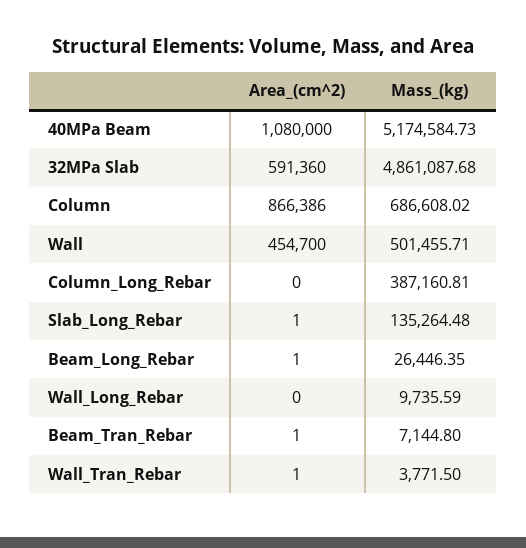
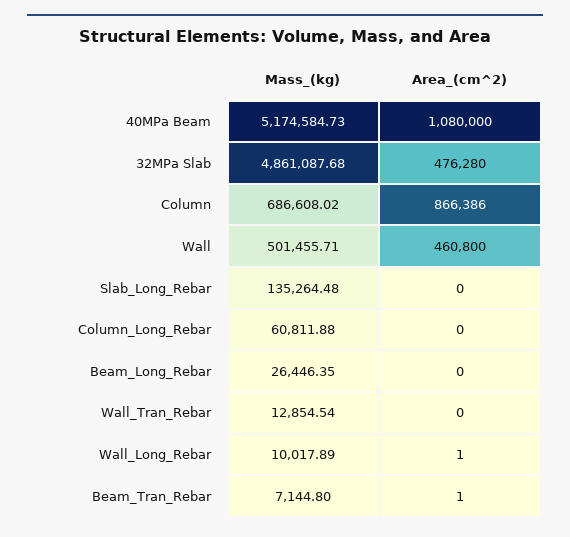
  {
    "Area_(cm^2)": {
      "40MPa Beam": 1080000,
-     "32MPa Slab": 591360,
+     "32MPa Slab": 476280,
      "Column": 866386,
-     "Wall": 454700,
+     "Wall": 460800,
      "Column_Long_Rebar": 0,
-     "Slab_Long_Rebar": 1,
+     "Slab_Long_Rebar": 0,
-     "Beam_Long_Rebar": 1,
+     "Beam_Long_Rebar": 0,
-     "Wall_Long_Rebar": 0,
+     "Wall_Long_Rebar": 1,
      "Beam_Tran_Rebar": 1,
-     "Wall_Tran_Rebar": 1
+     "Wall_Tran_Rebar": 0
    },
    "Mass_(kg)": {
      "40MPa Beam": 5174584.73,
      "32MPa Slab": 4861087.68,
      "Column": 686608.02,
      "Wall": 501455.71,
-     "Column_Long_Rebar": 387160.81,
+     "Column_Long_Rebar": 60811.88,
      "Slab_Long_Rebar": 135264.48,
      "Beam_Long_Rebar": 26446.35,
-     "Wall_Long_Rebar": 9735.59,
+     "Wall_Long_Rebar": 10017.89,
      "Beam_Tran_Rebar": 7144.8,
-     "Wall_Tran_Rebar": 3771.5
+     "Wall_Tran_Rebar": 12854.54
    }
  }

